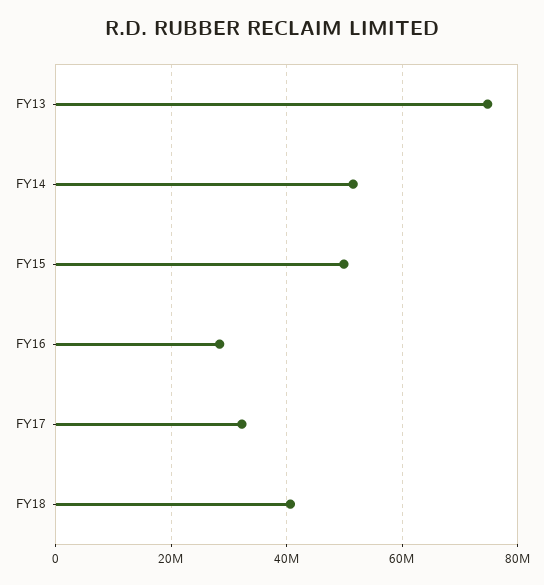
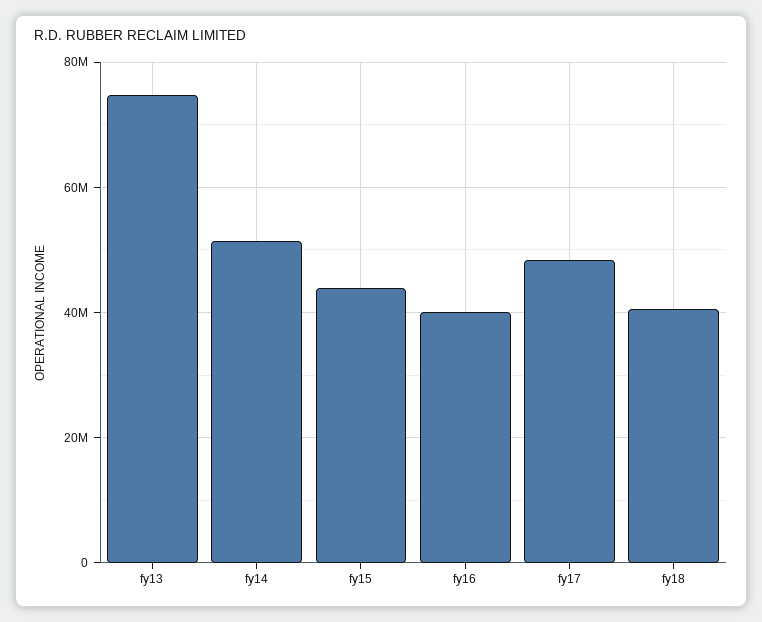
  {
    "FY13": 74000000,
    "FY14": 52000000,
-   "FY15": 50000000,
+   "FY15": 44000000,
-   "FY16": 28000000,
+   "FY16": 40000000,
-   "FY17": 32000000,
+   "FY17": 48000000,
    "FY18": 40000000
  }

